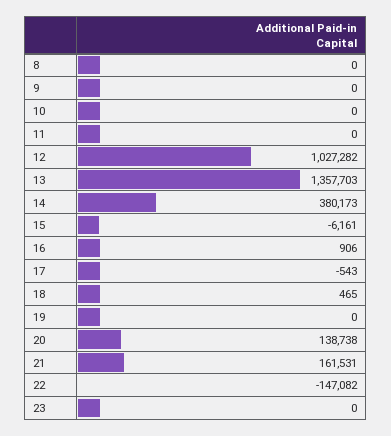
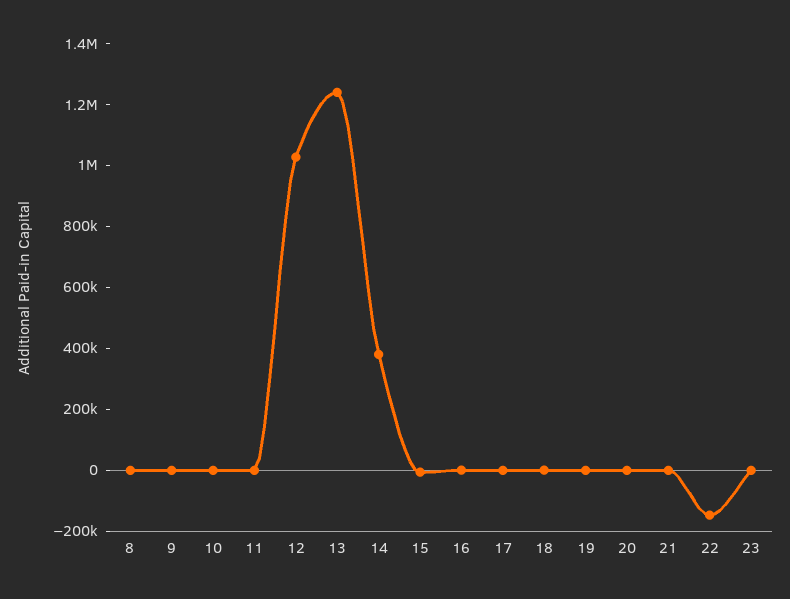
  {
    "8": 0,
    "9": 0,
    "10": 0,
    "11": 0,
    "12": 1027282,
-   "13": 1357703,
+   "13": 1250000,
    "14": 380173,
    "15": -6161,
    "16": 906,
    "17": -543,
    "18": 465,
    "19": 0,
-   "20": 138738,
+   "20": 0,
-   "21": 161531,
+   "21": 0,
    "22": -147082,
    "23": 0
  }

